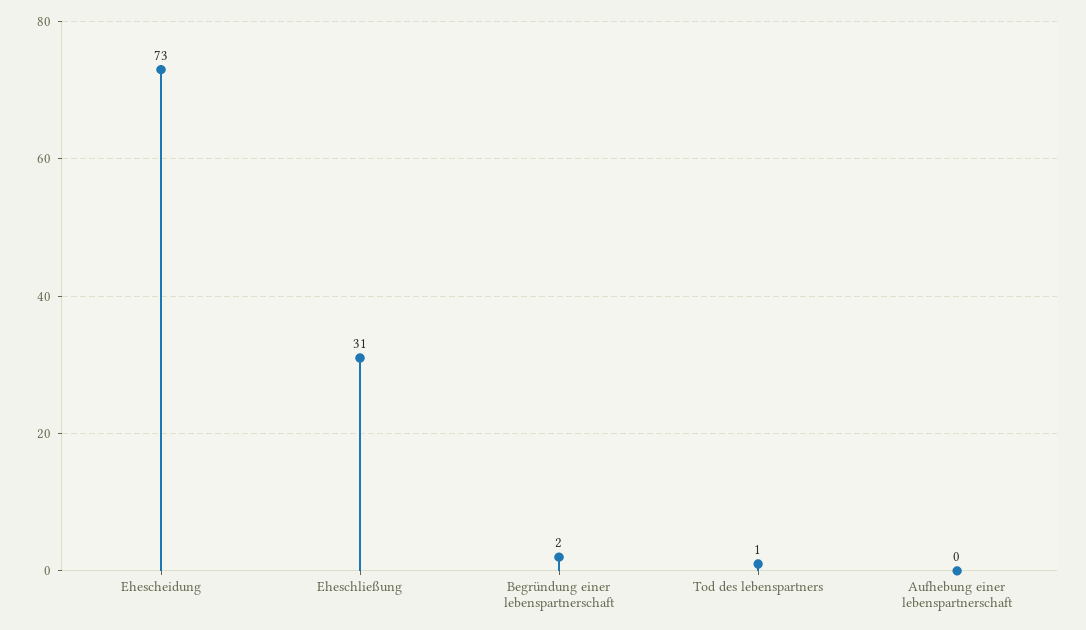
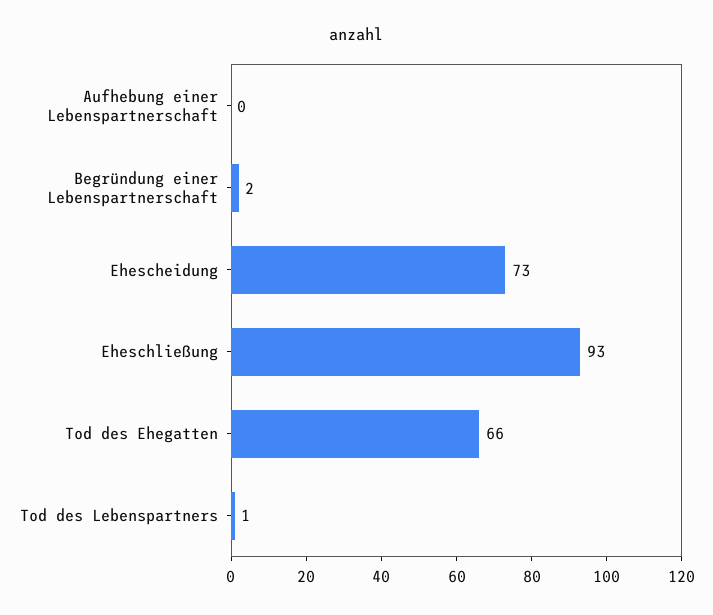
  {
    "Ehescheidung": 73,
-   "Eheschließung": 31,
+   "Eheschließung": 93,
    "Begründung einer lebenspartnerschaft": 2,
    "Tod des lebenspartners": 1,
-   "Aufhebung einer lebenspartnerschaft": 0
+   "Aufhebung einer lebenspartnerschaft": 0,
+   "Tod des Ehegatten": 66
  }

